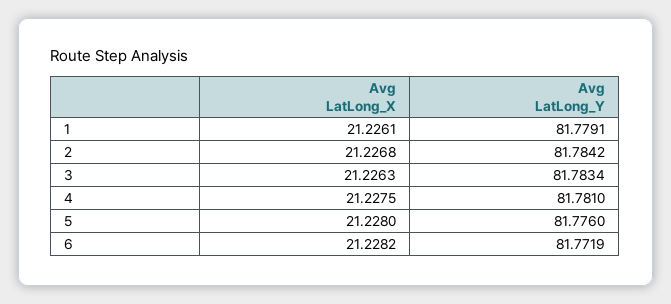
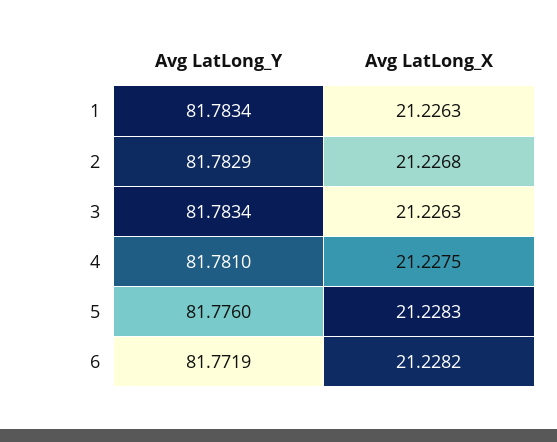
  {
    "Avg LatLong_X": {
-     "1": 21.2261,
+     "1": 21.2263,
      "2": 21.2268,
      "3": 21.2263,
      "4": 21.2275,
-     "5": 21.228,
+     "5": 21.2283,
      "6": 21.2282
    },
    "Avg LatLong_Y": {
-     "1": 81.7791,
+     "1": 81.7834,
-     "2": 81.7842,
+     "2": 81.7829,
      "3": 81.7834,
      "4": 81.781,
      "5": 81.776,
      "6": 81.7719
    }
  }

